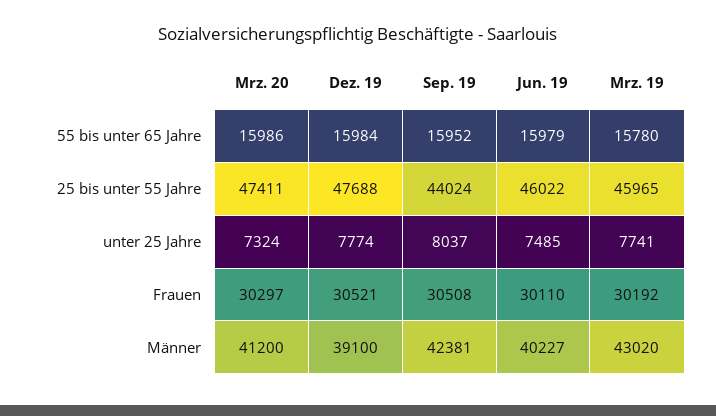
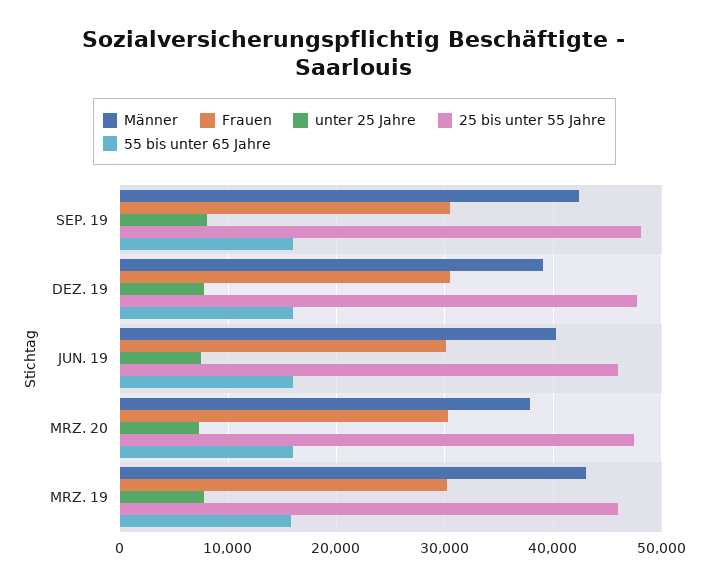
  {
    "55 bis unter 65 Jahre": {
      "Mrz. 20": 15986,
      "Dez. 19": 15984,
      "Sep. 19": 15952,
      "Jun. 19": 15979,
      "Mrz. 19": 15780
    },
    "25 bis unter 55 Jahre": {
      "Mrz. 20": 47411,
      "Dez. 19": 47688,
-     "Sep. 19": 44024,
+     "Sep. 19": 48000,
      "Jun. 19": 46022,
      "Mrz. 19": 45965
    },
    "unter 25 Jahre": {
      "Mrz. 20": 7324,
      "Dez. 19": 7774,
      "Sep. 19": 8037,
      "Jun. 19": 7485,
      "Mrz. 19": 7741
    },
    "Frauen": {
      "Mrz. 20": 30297,
      "Dez. 19": 30521,
      "Sep. 19": 30508,
      "Jun. 19": 30110,
      "Mrz. 19": 30192
    },
    "Männer": {
-     "Mrz. 20": 41200,
+     "Mrz. 20": 38000,
      "Dez. 19": 39100,
      "Sep. 19": 42381,
      "Jun. 19": 40227,
      "Mrz. 19": 43020
    }
  }

